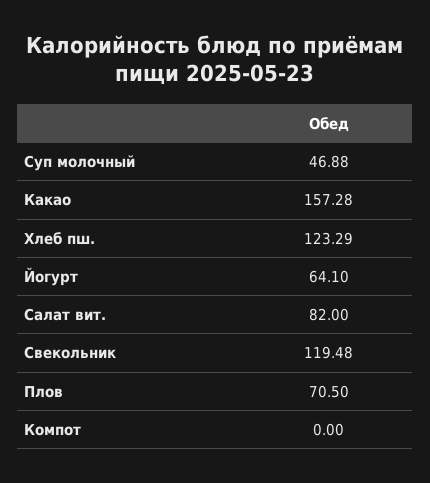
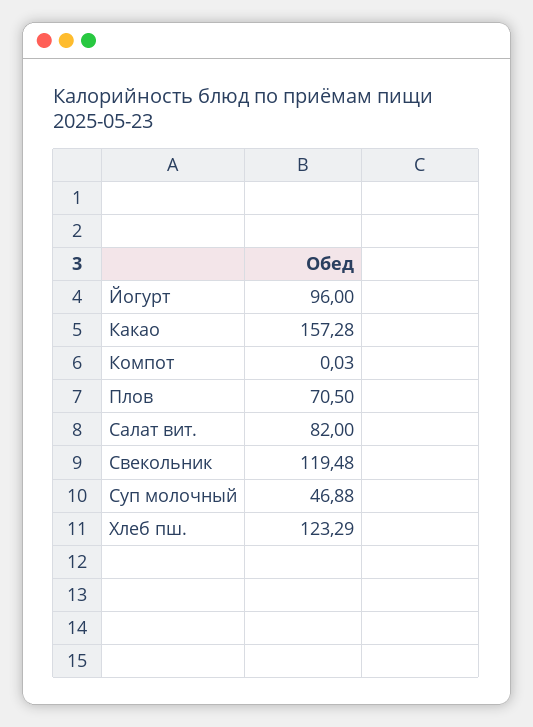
  {
    "Суп молочный": 46.88,
    "Какао": 157.28,
    "Хлеб пш.": 123.29,
-   "Йогурт": 64.1,
+   "Йогурт": 96,
    "Салат вит.": 82,
    "Свекольник": 119.48,
    "Плов": 70.5,
-   "Компот": 0
+   "Компот": 0.03
  }

